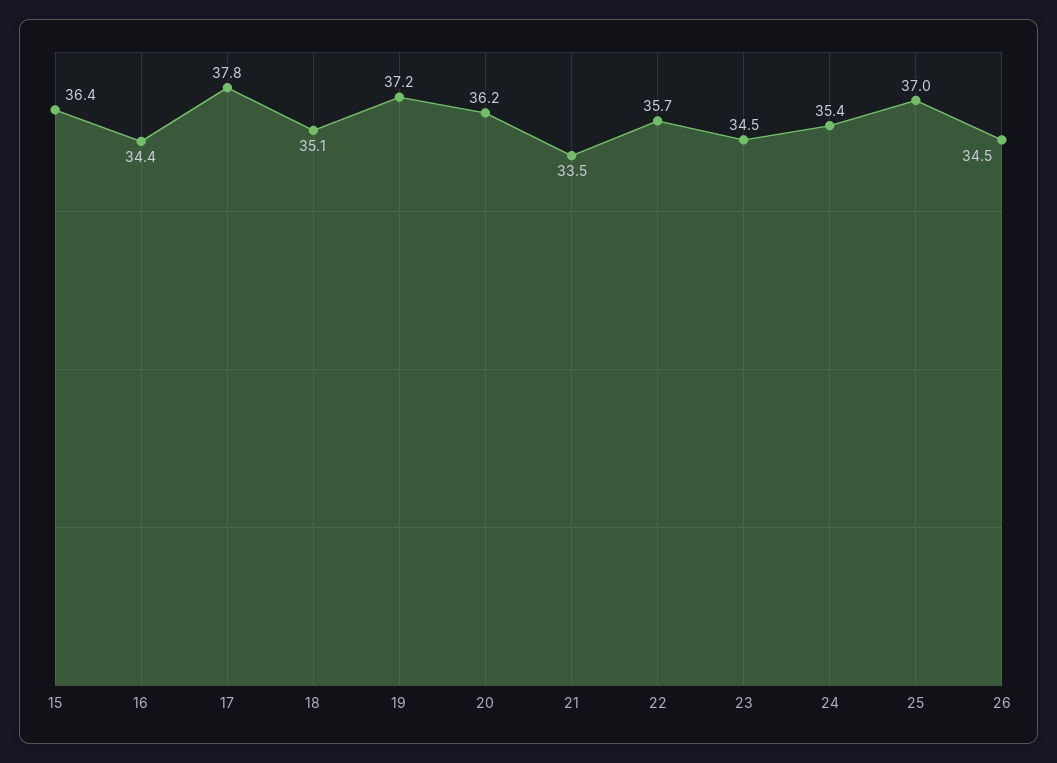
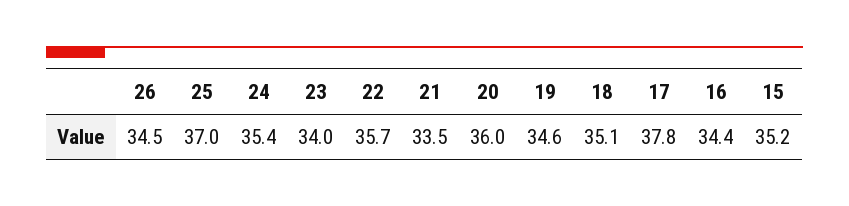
  {
-   "15": 36.4,
+   "15": 35.2,
    "16": 34.4,
    "17": 37.8,
    "18": 35.1,
-   "19": 37.2,
+   "19": 34.6,
-   "20": 36.2,
+   "20": 36,
    "21": 33.5,
    "22": 35.7,
-   "23": 34.5,
+   "23": 34,
    "24": 35.4,
    "25": 37,
    "26": 34.5
  }

